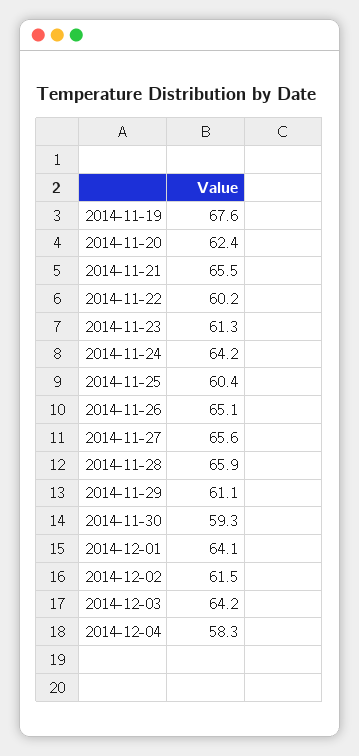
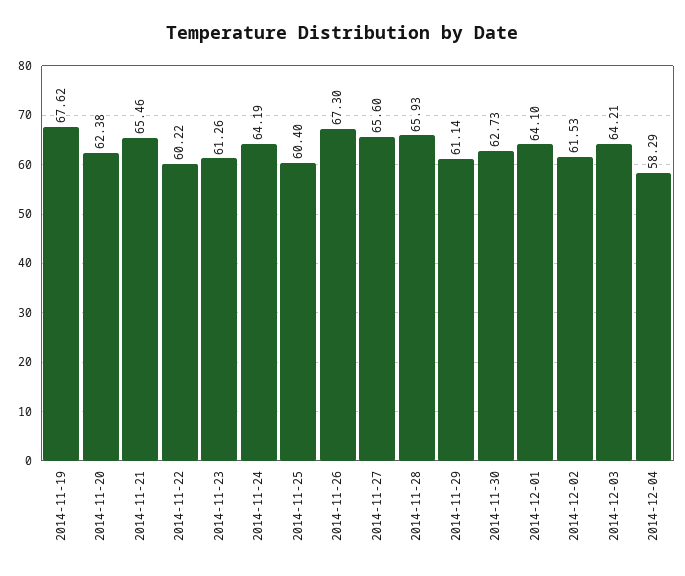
  {
    "2014-11-19": 67.62,
    "2014-11-20": 62.38,
    "2014-11-21": 65.46,
    "2014-11-22": 60.22,
    "2014-11-23": 61.26,
    "2014-11-24": 64.19,
    "2014-11-25": 60.4,
-   "2014-11-26": 65.1,
+   "2014-11-26": 67.3,
    "2014-11-27": 65.6,
    "2014-11-28": 65.93,
    "2014-11-29": 61.14,
-   "2014-11-30": 59.3,
+   "2014-11-30": 62.73,
    "2014-12-01": 64.1,
    "2014-12-02": 61.53,
    "2014-12-03": 64.21,
    "2014-12-04": 58.29
  }

